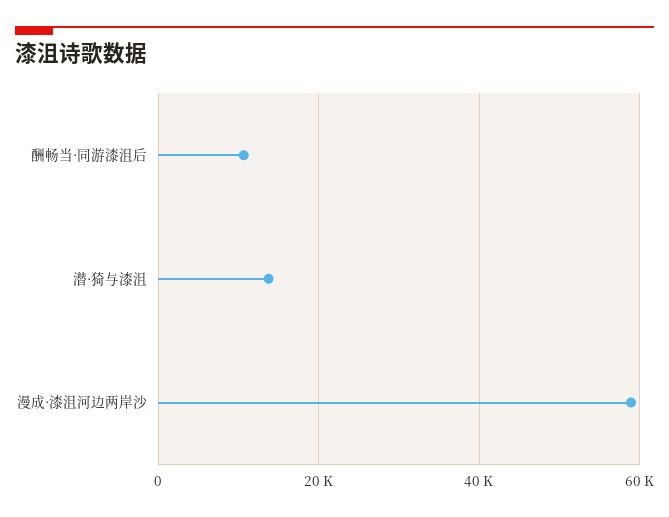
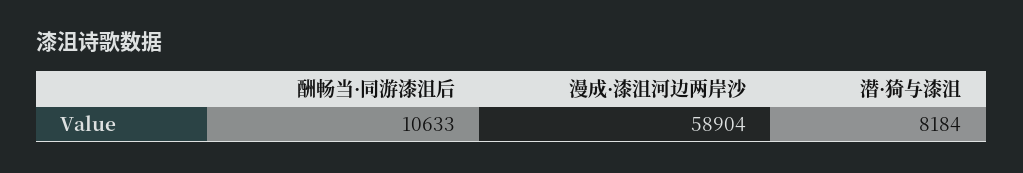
  {
    "酬畅当·同游漆沮后": 10633,
-   "潜·猗与漆沮": 14000,
+   "潜·猗与漆沮": 8184,
    "漫成·漆沮河边两岸沙": 58904
  }

